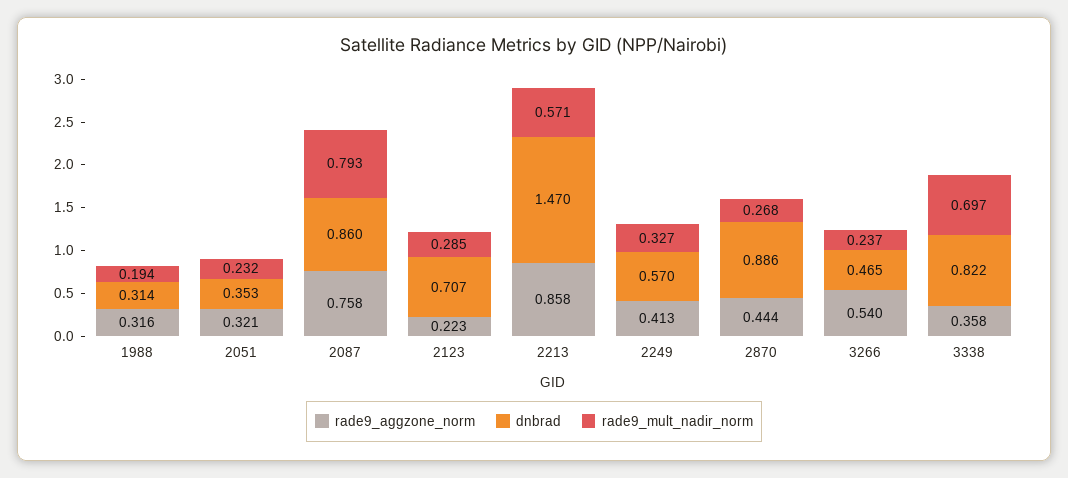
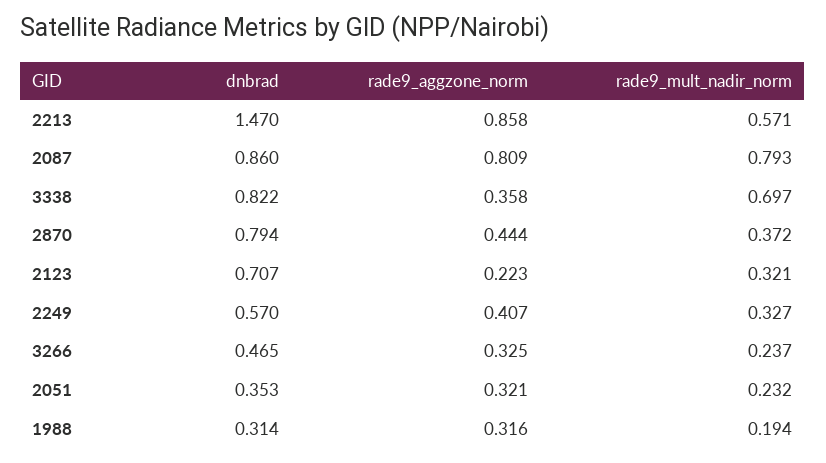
  {
    "rade9_aggzone_norm": {
      "1988": 0.316,
      "2051": 0.321,
-     "2087": 0.758,
+     "2087": 0.809,
      "2123": 0.223,
      "2213": 0.858,
-     "2249": 0.413,
+     "2249": 0.407,
      "2870": 0.444,
-     "3266": 0.54,
+     "3266": 0.325,
      "3338": 0.358
    },
    "dnbrad": {
      "1988": 0.314,
      "2051": 0.353,
      "2087": 0.86,
      "2123": 0.707,
      "2213": 1.47,
      "2249": 0.57,
-     "2870": 0.886,
+     "2870": 0.794,
      "3266": 0.465,
      "3338": 0.822
    },
    "rade9_mult_nadir_norm": {
      "1988": 0.194,
      "2051": 0.232,
      "2087": 0.793,
-     "2123": 0.285,
+     "2123": 0.321,
      "2213": 0.571,
      "2249": 0.327,
-     "2870": 0.268,
+     "2870": 0.372,
      "3266": 0.237,
      "3338": 0.697
    }
  }

